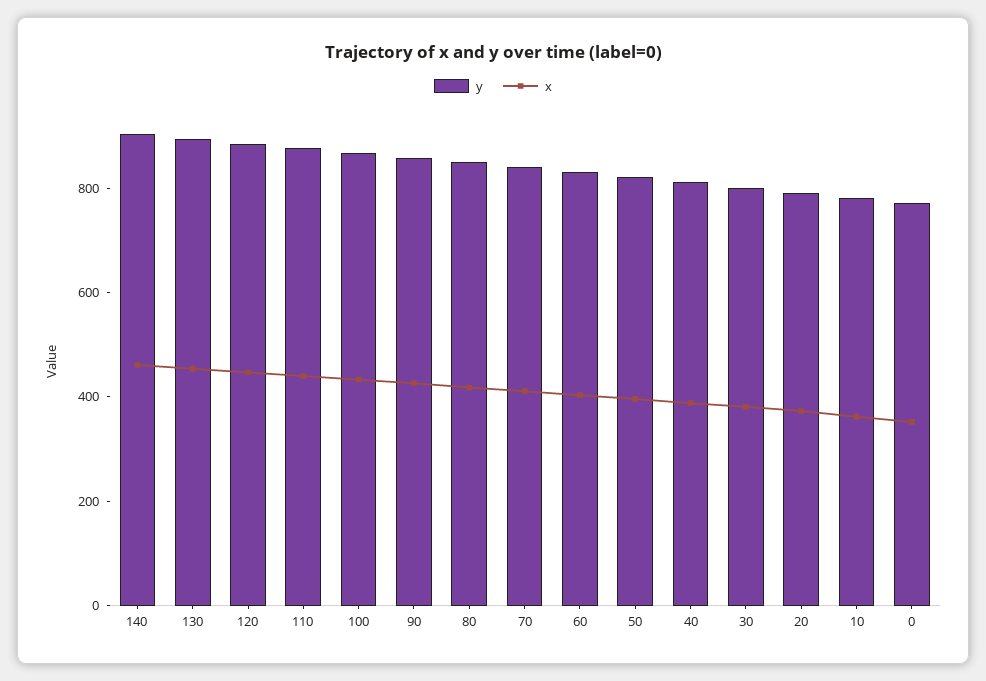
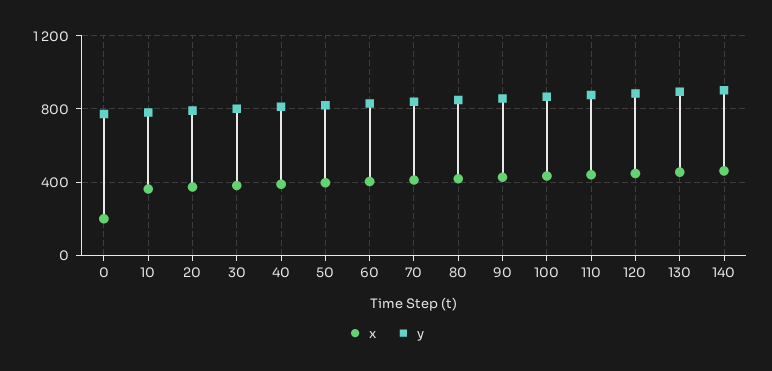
  {
    "y": {
      "140": 900,
      "130": 900,
      "120": 900,
      "110": 900,
      "100": 850,
      "90": 850,
      "80": 850,
      "70": 850,
      "60": 850,
      "50": 800,
      "40": 800,
      "30": 800,
      "20": 800,
      "10": 800,
      "0": 750
    },
    "x": {
      "140": 450,
      "130": 450,
      "120": 450,
      "110": 450,
      "100": 450,
      "90": 450,
      "80": 400,
      "70": 400,
      "60": 400,
      "50": 400,
      "40": 400,
      "30": 400,
      "20": 350,
      "10": 350,
-     "0": 350
+     "0": 200
    }
  }

